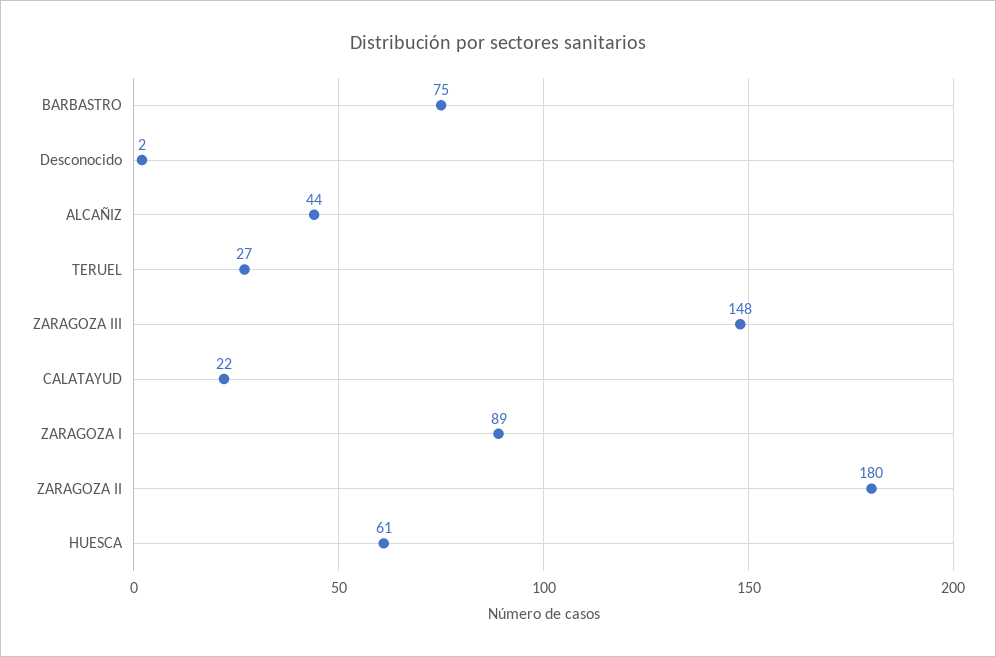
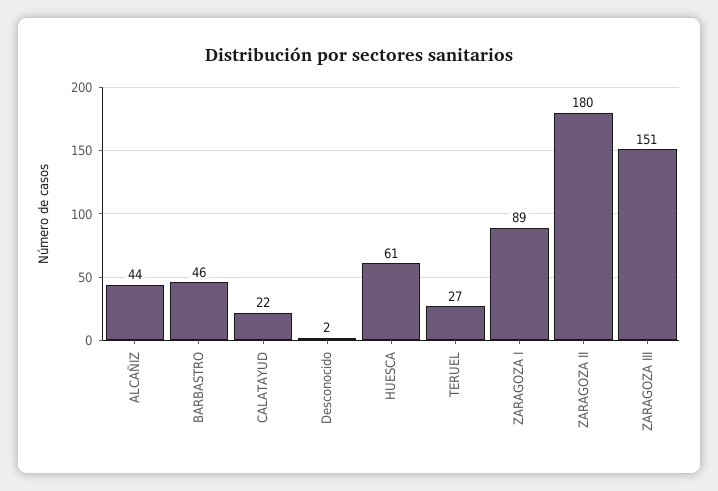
  {
-   "BARBASTRO": 75,
+   "BARBASTRO": 46,
    "Desconocido": 2,
    "ALCAÑIZ": 44,
    "TERUEL": 27,
-   "ZARAGOZA III": 148,
+   "ZARAGOZA III": 151,
    "CALATAYUD": 22,
    "ZARAGOZA I": 89,
    "ZARAGOZA II": 180,
    "HUESCA": 61
  }

